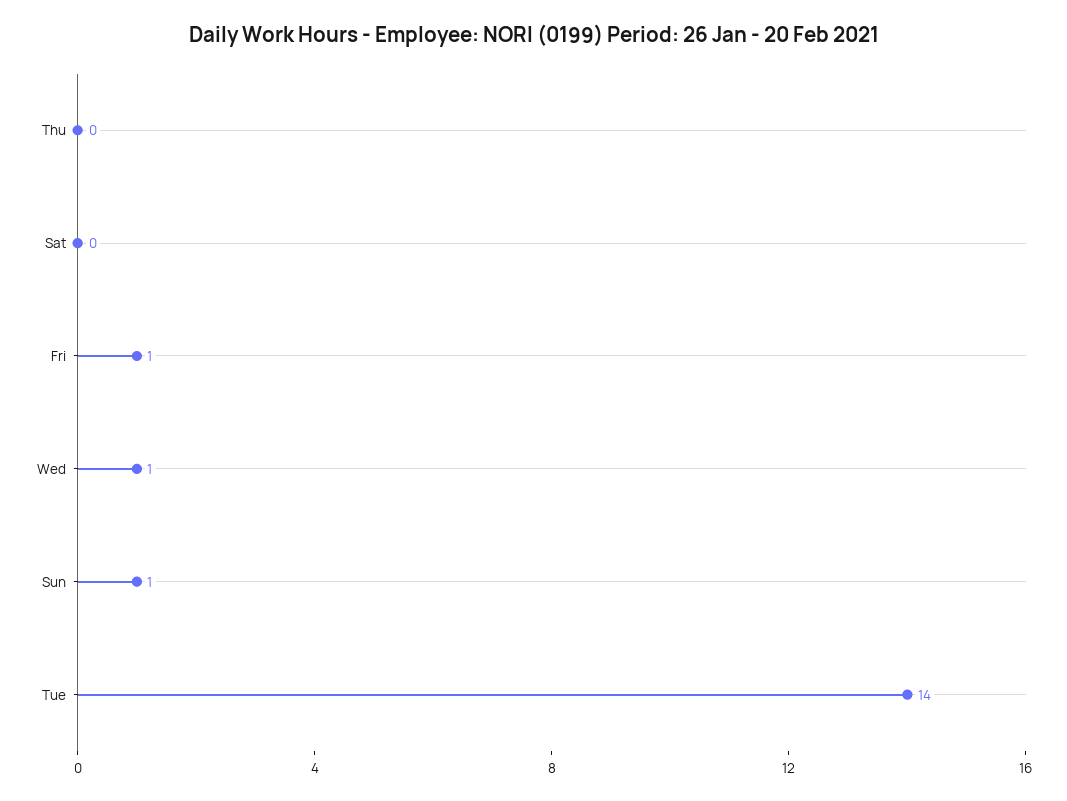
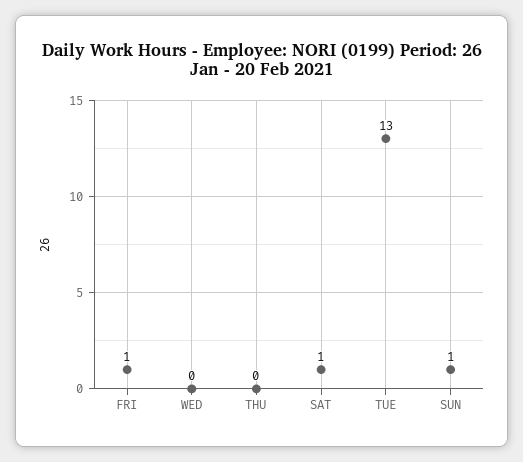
  {
    "Thu": 0,
-   "Sat": 0,
+   "Sat": 1,
    "Fri": 1,
-   "Wed": 1,
+   "Wed": 0,
    "Sun": 1,
-   "Tue": 14
+   "Tue": 13
  }

